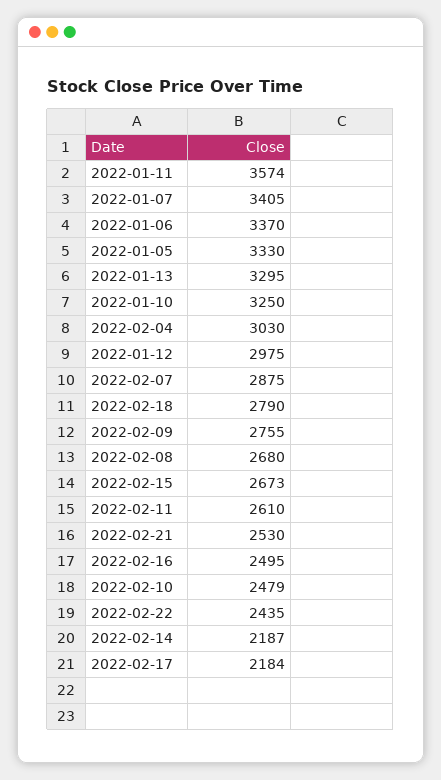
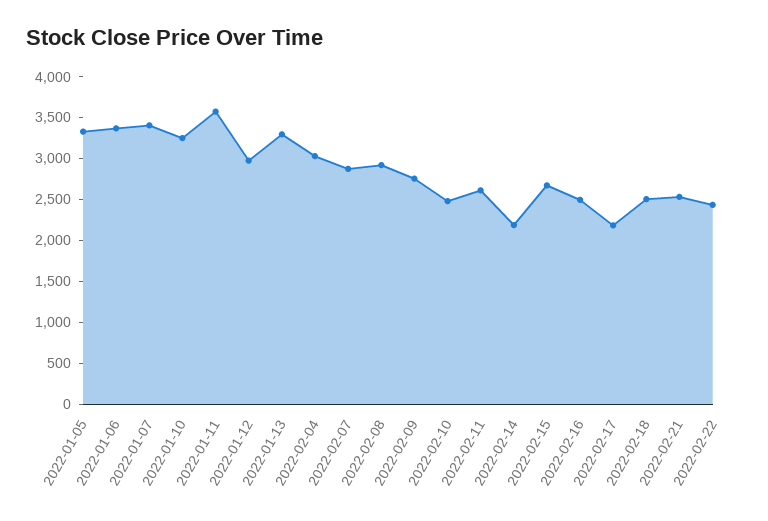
  {
    "2022-01-11": 3574,
    "2022-01-07": 3405,
    "2022-01-06": 3370,
    "2022-01-05": 3330,
    "2022-01-13": 3295,
    "2022-01-10": 3250,
    "2022-02-04": 3030,
    "2022-01-12": 2975,
    "2022-02-07": 2875,
-   "2022-02-18": 2790,
+   "2022-02-18": 2500,
    "2022-02-09": 2755,
-   "2022-02-08": 2680,
+   "2022-02-08": 2900,
    "2022-02-15": 2673,
    "2022-02-11": 2610,
    "2022-02-21": 2530,
    "2022-02-16": 2495,
    "2022-02-10": 2479,
    "2022-02-22": 2435,
    "2022-02-14": 2187,
    "2022-02-17": 2184
  }

